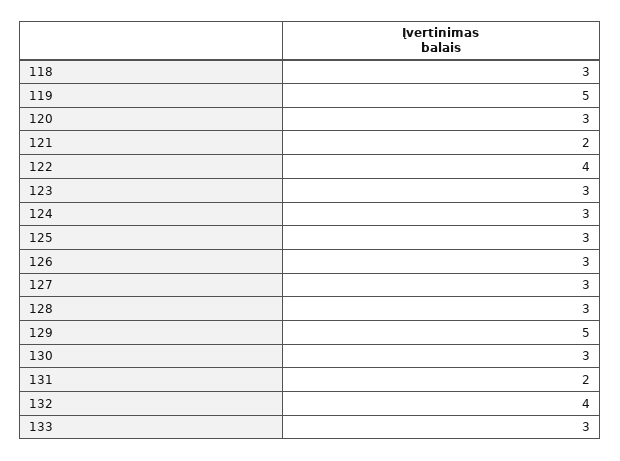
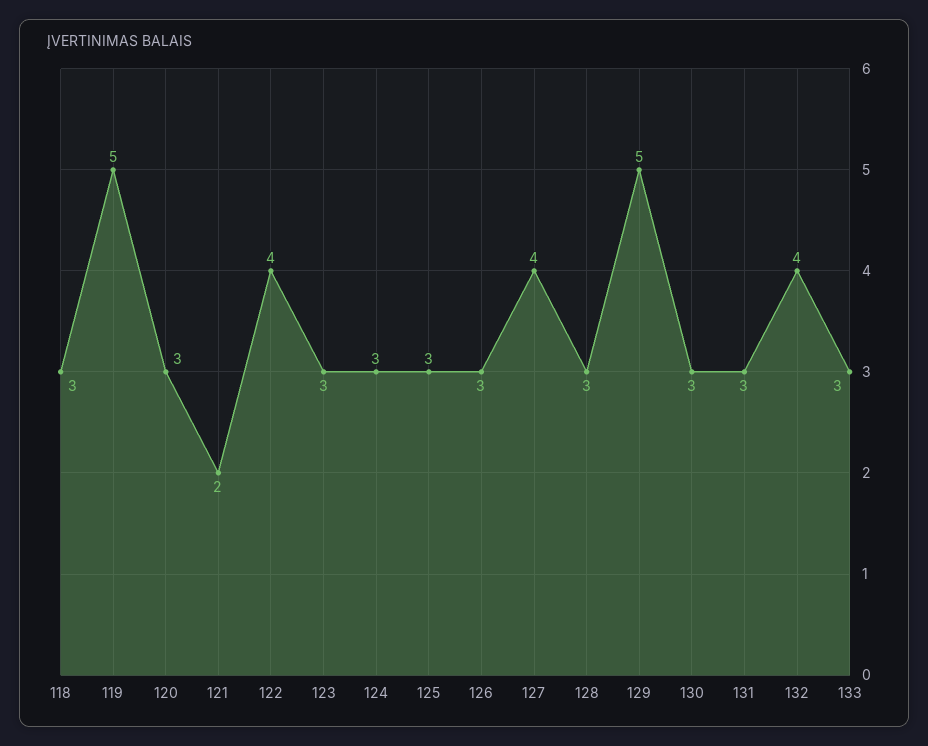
  {
    "118": 3,
    "119": 5,
    "120": 3,
    "121": 2,
    "122": 4,
    "123": 3,
    "124": 3,
    "125": 3,
    "126": 3,
-   "127": 3,
+   "127": 4,
    "128": 3,
    "129": 5,
    "130": 3,
-   "131": 2,
+   "131": 3,
    "132": 4,
    "133": 3
  }

